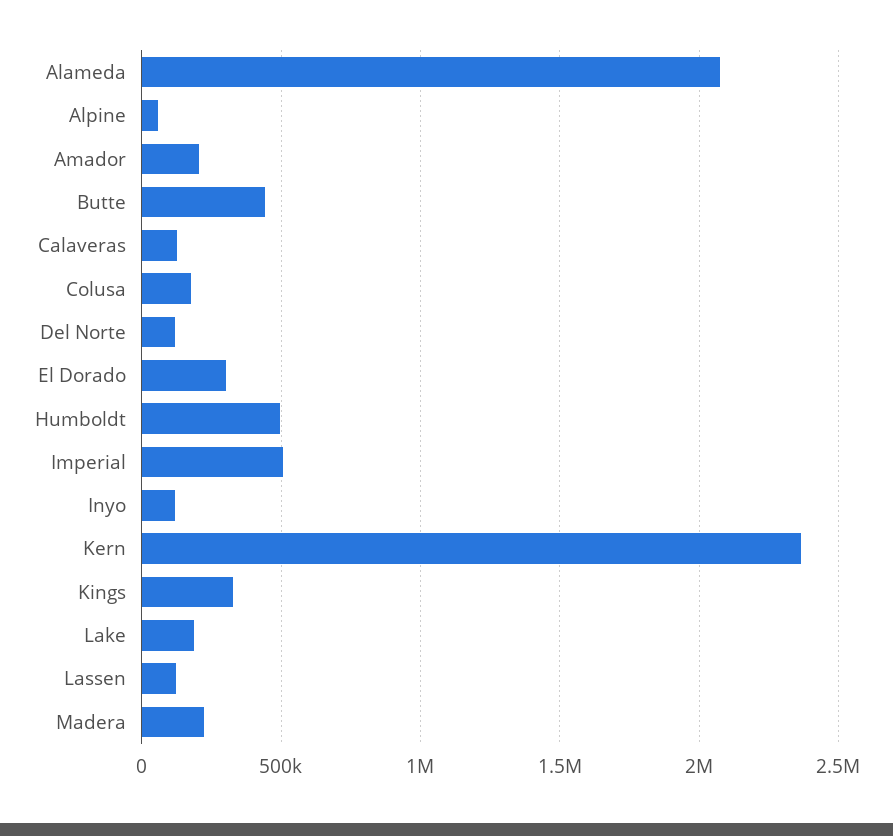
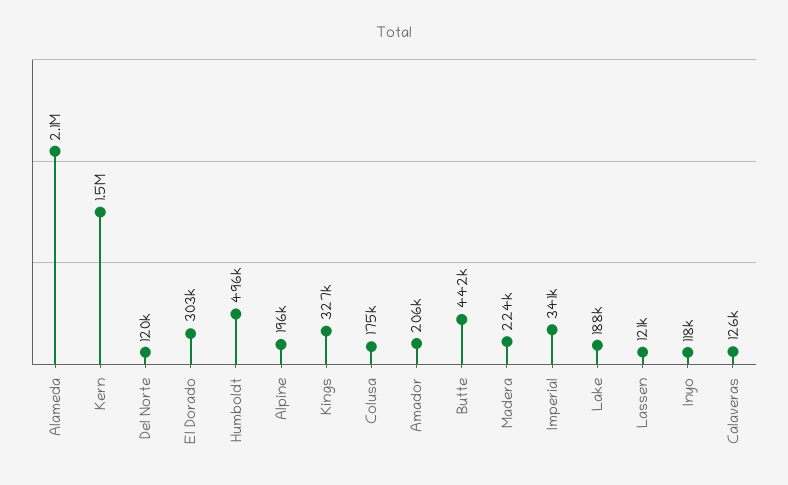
  {
    "Alameda": 2100000,
-   "Alpine": 50000,
+   "Alpine": 196000,
    "Amador": 206000,
    "Butte": 442000,
    "Calaveras": 126000,
    "Colusa": 175000,
    "Del Norte": 120000,
    "El Dorado": 303000,
    "Humboldt": 496000,
-   "Imperial": 500000,
+   "Imperial": 341000,
    "Inyo": 118000,
-   "Kern": 2350000,
+   "Kern": 1500000,
    "Kings": 327000,
    "Lake": 188000,
    "Lassen": 121000,
    "Madera": 224000
  }

